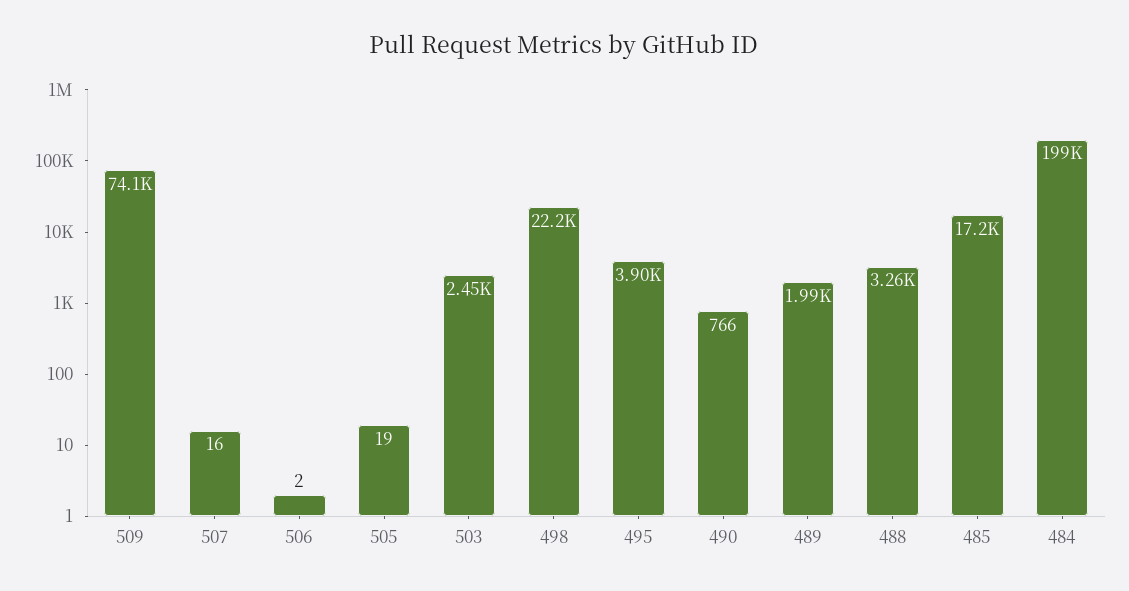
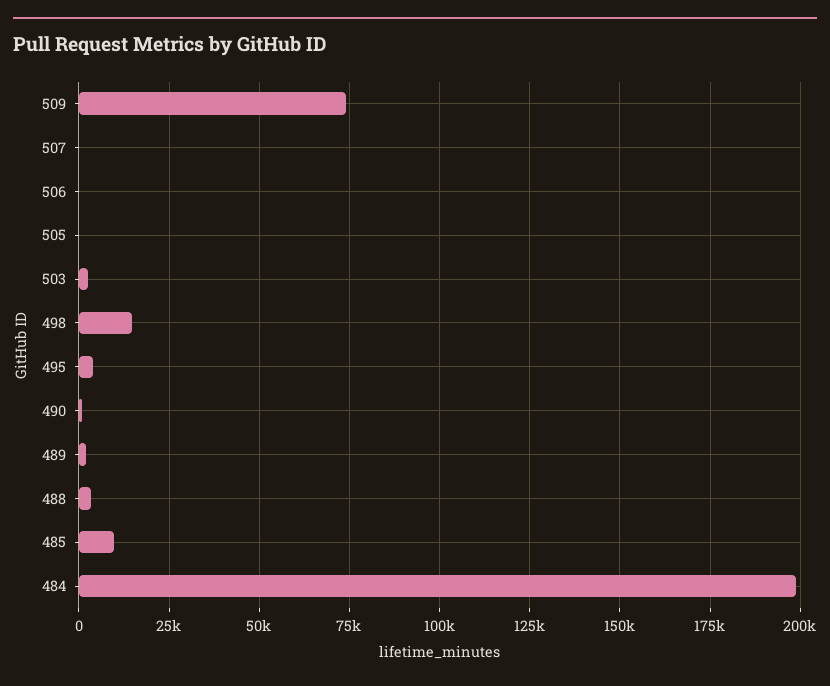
  {
    "509": 74100,
    "507": 16,
    "506": 2,
    "505": 19,
    "503": 2450,
-   "498": 22200,
+   "498": 15000,
    "495": 3900,
    "490": 766,
    "489": 1990,
    "488": 3260,
-   "485": 17200,
+   "485": 10000,
    "484": 199000
  }

